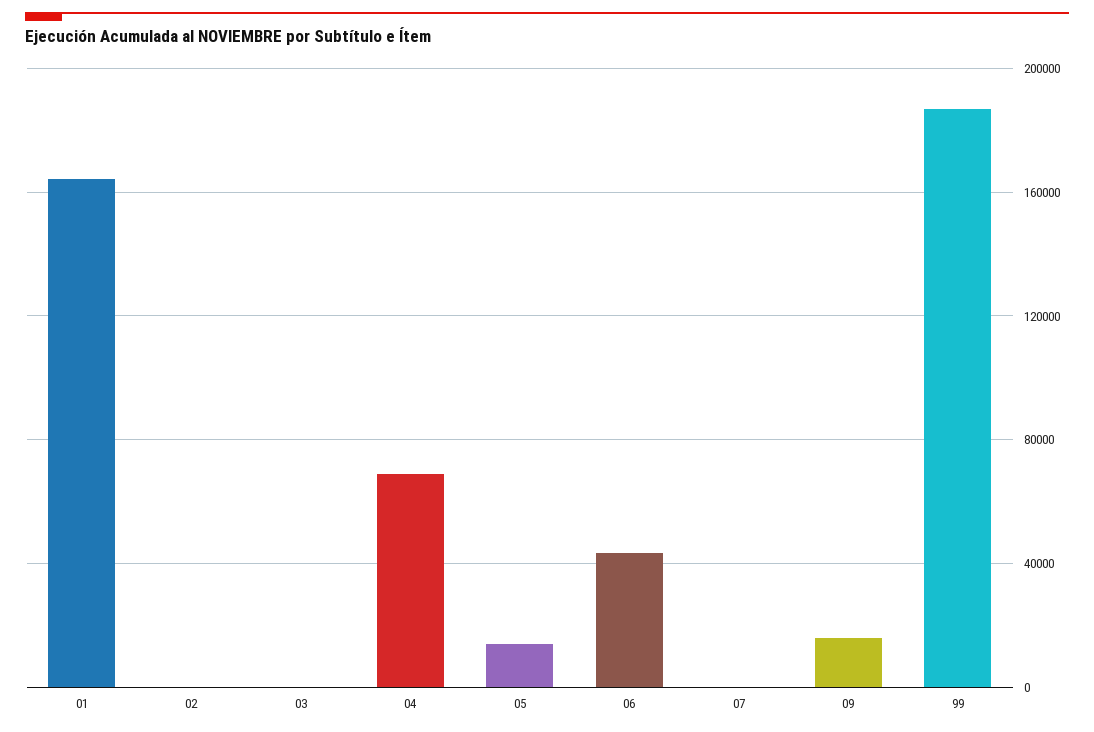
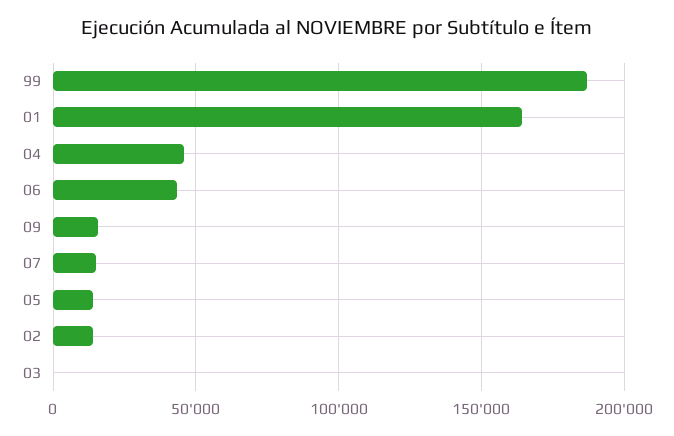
  {
    "01": 165000,
-   "02": 0,
+   "02": 15000,
    "03": 0,
-   "04": 70000,
+   "04": 45000,
    "05": 15000,
    "06": 45000,
-   "07": 0,
+   "07": 15000,
    "09": 15000,
    "99": 185000
  }

